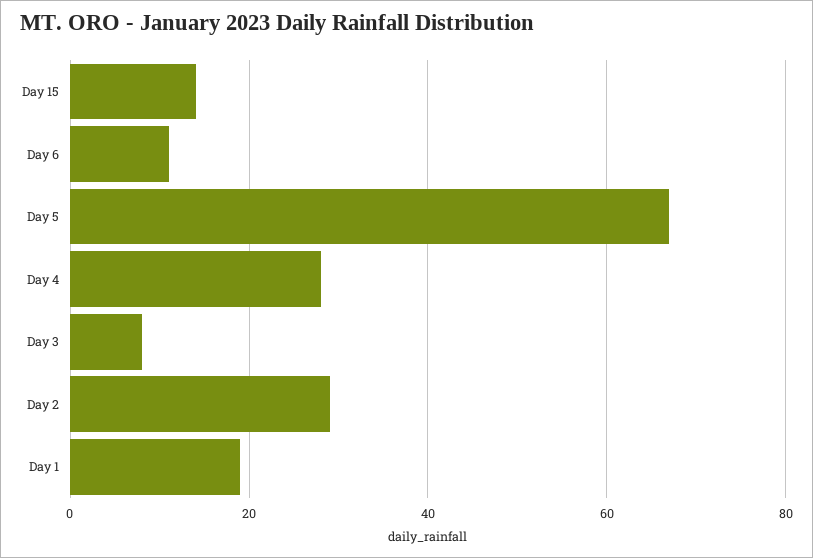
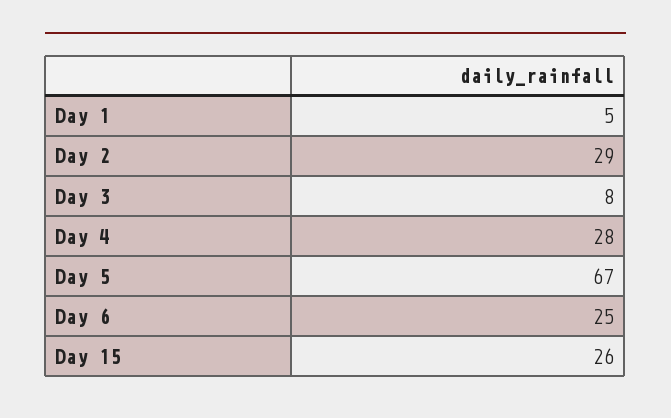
  {
-   "Day 15": 15,
+   "Day 15": 26,
-   "Day 6": 10,
+   "Day 6": 25,
    "Day 5": 67,
    "Day 4": 28,
    "Day 3": 8,
    "Day 2": 29,
-   "Day 1": 20
+   "Day 1": 5
  }

